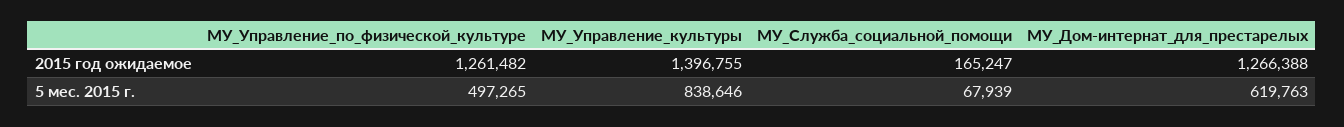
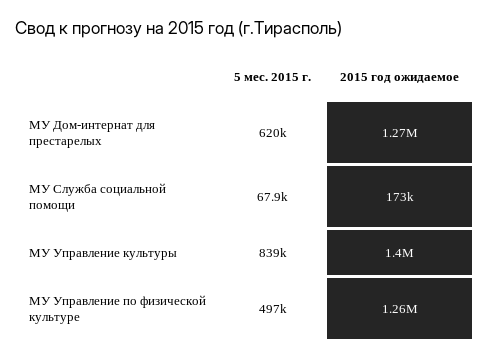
  {
    "МУ_Управление_по_физической_культуре": {
      "2015 год ожидаемое": 1261482,
      "5 мес. 2015 г.": 497265
    },
    "МУ_Управление_культуры": {
      "2015 год ожидаемое": 1396755,
      "5 мес. 2015 г.": 838646
    },
    "МУ_Служба_социальной_помощи": {
-     "2015 год ожидаемое": 165247,
+     "2015 год ожидаемое": 173000,
      "5 мес. 2015 г.": 67939
    },
    "МУ_Дом-интернат_для_престарелых": {
      "2015 год ожидаемое": 1266388,
      "5 мес. 2015 г.": 619763
    }
  }

